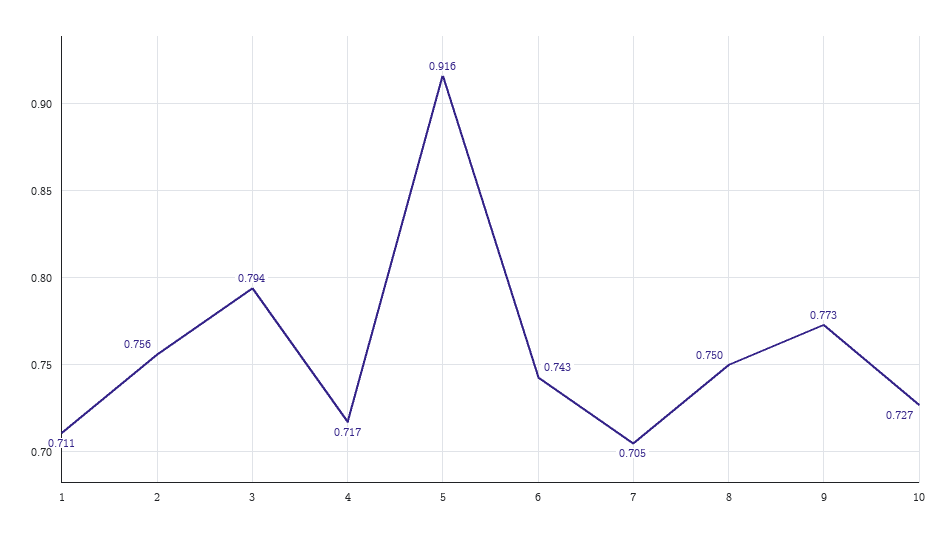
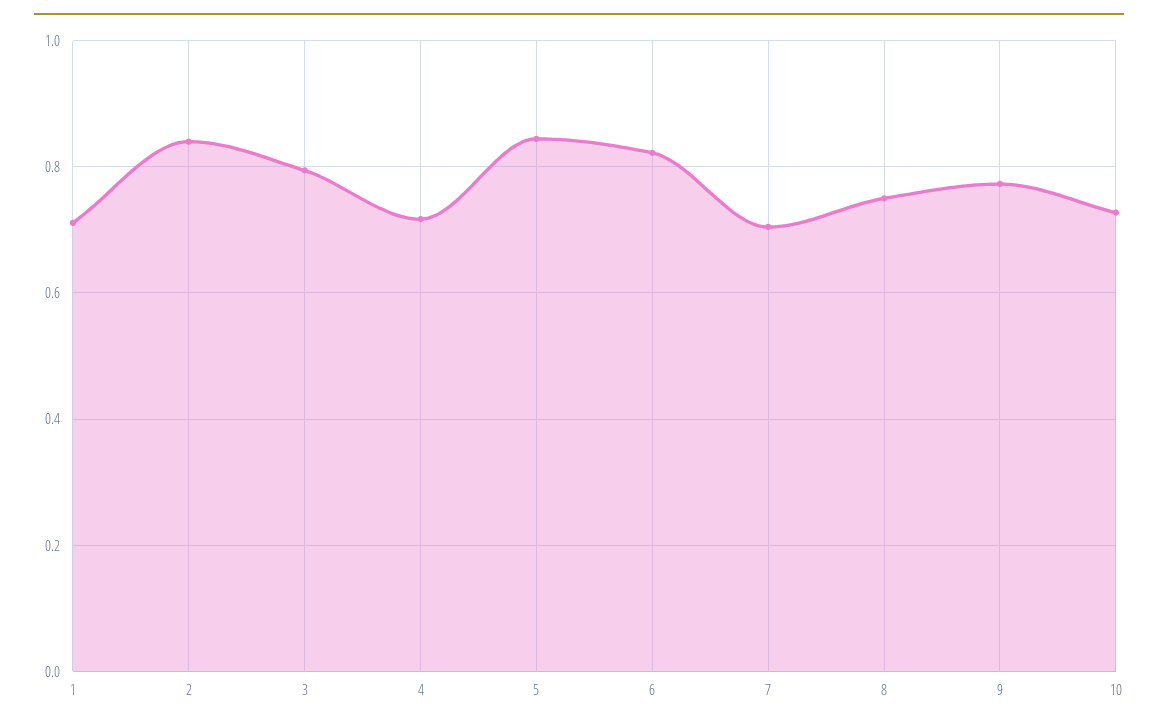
  {
    "1": 0.711,
-   "2": 0.756,
+   "2": 0.84,
    "3": 0.794,
    "4": 0.717,
-   "5": 0.916,
+   "5": 0.84,
-   "6": 0.743,
+   "6": 0.82,
    "7": 0.705,
    "8": 0.75,
    "9": 0.773,
    "10": 0.727
  }

